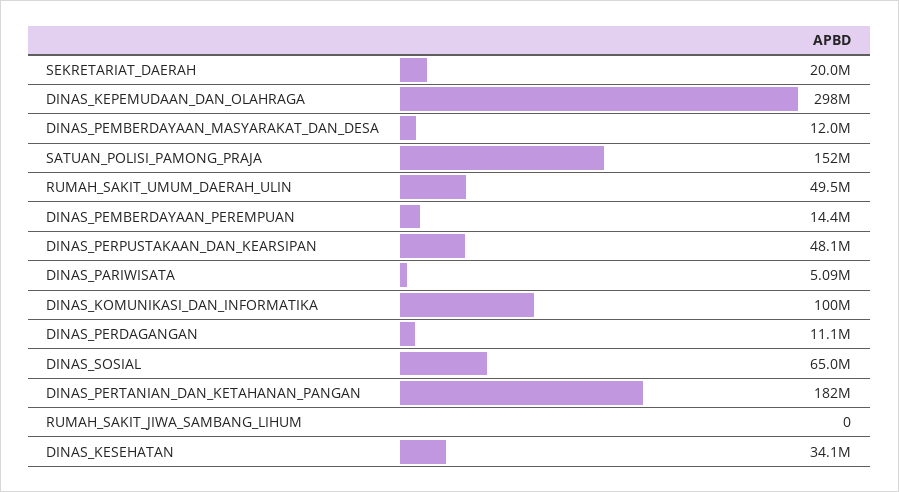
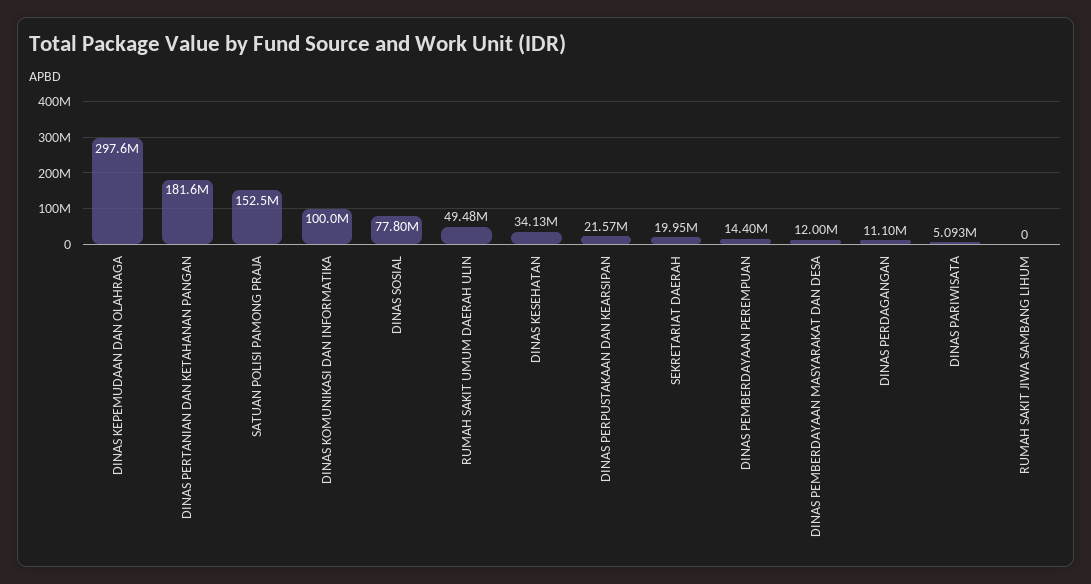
  {
    "SEKRETARIAT_DAERAH": 19950000,
    "DINAS_KEPEMUDAAN_DAN_OLAHRAGA": 297600000,
    "DINAS_PEMBERDAYAAN_MASYARAKAT_DAN_DESA": 12000000,
    "SATUAN_POLISI_PAMONG_PRAJA": 152500000,
    "RUMAH_SAKIT_UMUM_DAERAH_ULIN": 49480000,
    "DINAS_PEMBERDAYAAN_PEREMPUAN": 14400000,
-   "DINAS_PERPUSTAKAAN_DAN_KEARSIPAN": 48100000,
+   "DINAS_PERPUSTAKAAN_DAN_KEARSIPAN": 21570000,
    "DINAS_PARIWISATA": 5093000,
    "DINAS_KOMUNIKASI_DAN_INFORMATIKA": 100000000,
    "DINAS_PERDAGANGAN": 11100000,
-   "DINAS_SOSIAL": 65000000,
+   "DINAS_SOSIAL": 77800000,
    "DINAS_PERTANIAN_DAN_KETAHANAN_PANGAN": 181600000,
    "RUMAH_SAKIT_JIWA_SAMBANG_LIHUM": 0,
    "DINAS_KESEHATAN": 34130000
  }

